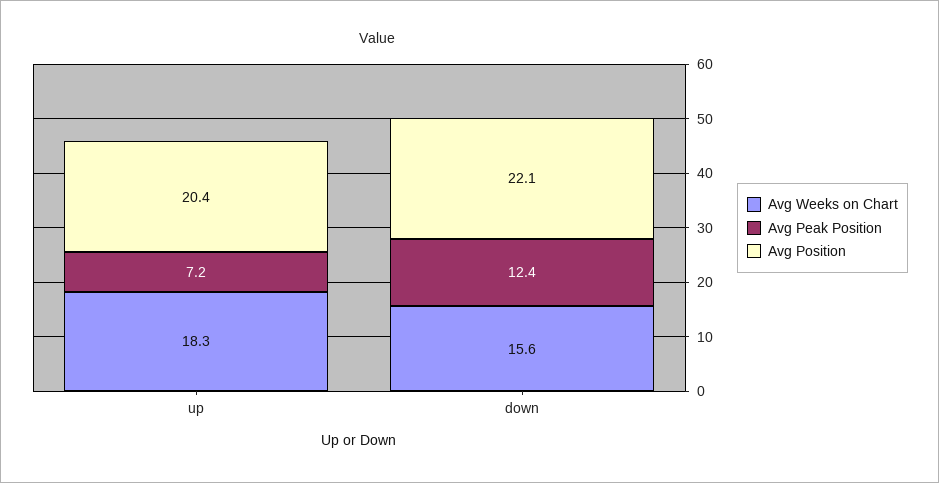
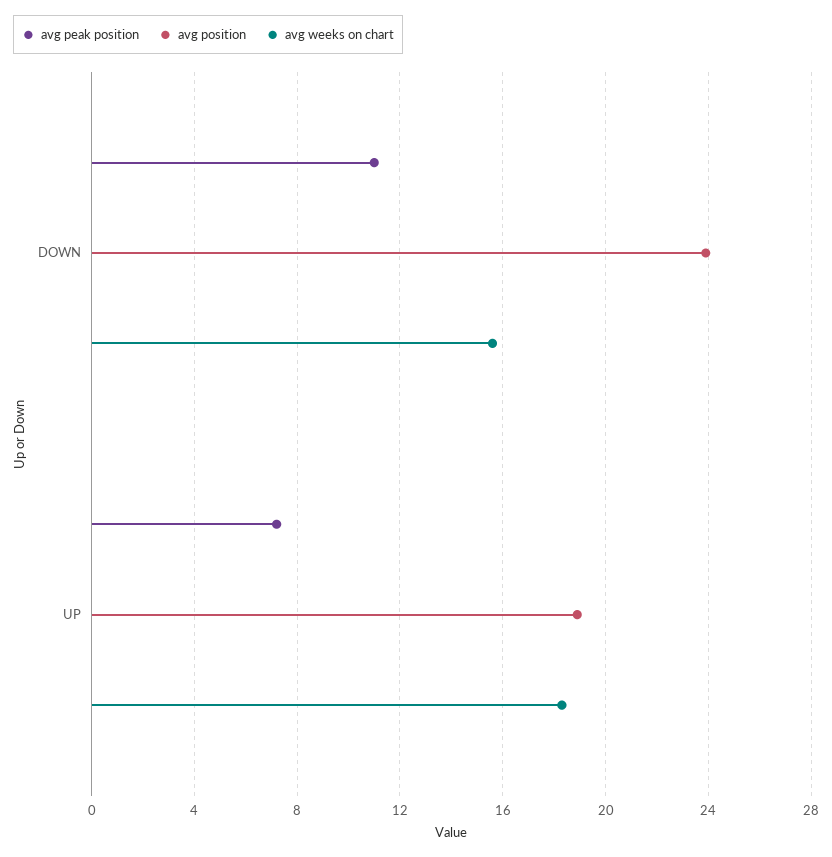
  {
    "Avg Weeks on Chart": {
      "up": 18.3,
      "down": 15.6
    },
    "Avg Peak Position": {
      "up": 7.2,
-     "down": 12.4
+     "down": 11
    },
    "Avg Position": {
-     "up": 20.4,
+     "up": 19,
-     "down": 22.1
+     "down": 24
    }
  }

